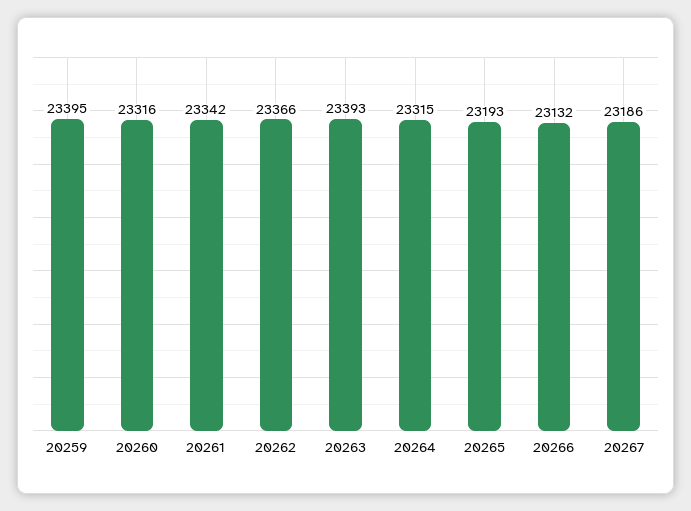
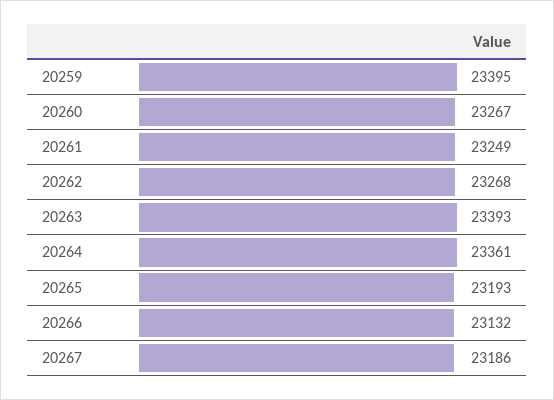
  {
    "20259": 23395,
-   "20260": 23316,
+   "20260": 23267,
-   "20261": 23342,
+   "20261": 23249,
-   "20262": 23366,
+   "20262": 23268,
    "20263": 23393,
-   "20264": 23315,
+   "20264": 23361,
    "20265": 23193,
    "20266": 23132,
    "20267": 23186
  }

